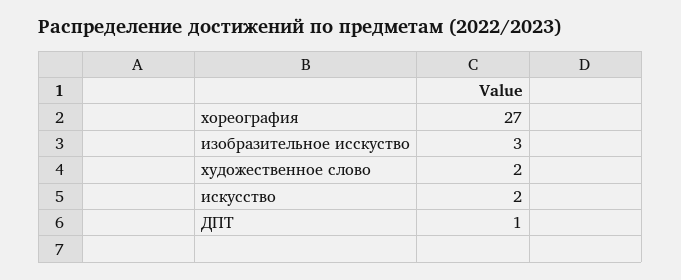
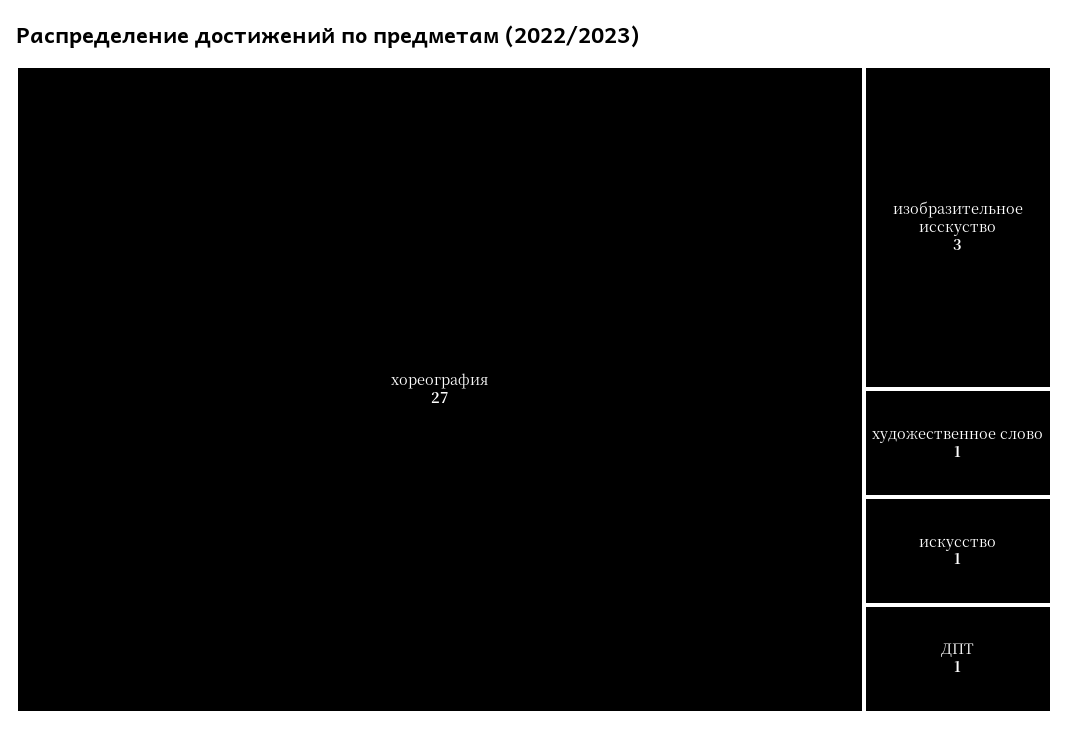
  {
    "хореография": 27,
    "изобразительное исскуство": 3,
-   "художественное слово": 2,
+   "художественное слово": 1,
-   "искусство": 2,
+   "искусство": 1,
    "ДПТ": 1
  }

